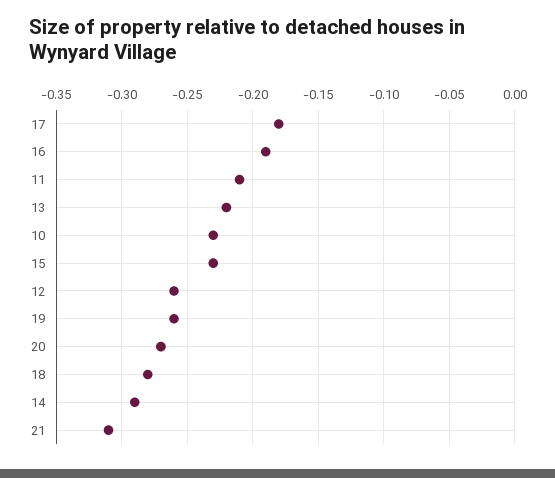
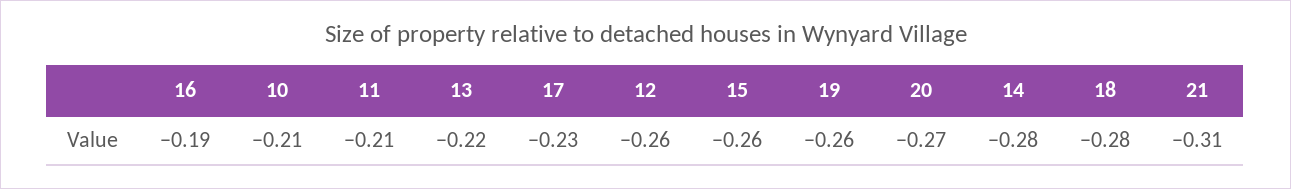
  {
-   "17": -0.18,
+   "17": -0.23,
    "16": -0.19,
    "11": -0.21,
    "13": -0.22,
-   "10": -0.23,
+   "10": -0.21,
-   "15": -0.23,
+   "15": -0.26,
    "12": -0.26,
    "19": -0.26,
    "20": -0.27,
    "18": -0.28,
-   "14": -0.29,
+   "14": -0.28,
    "21": -0.31
  }

